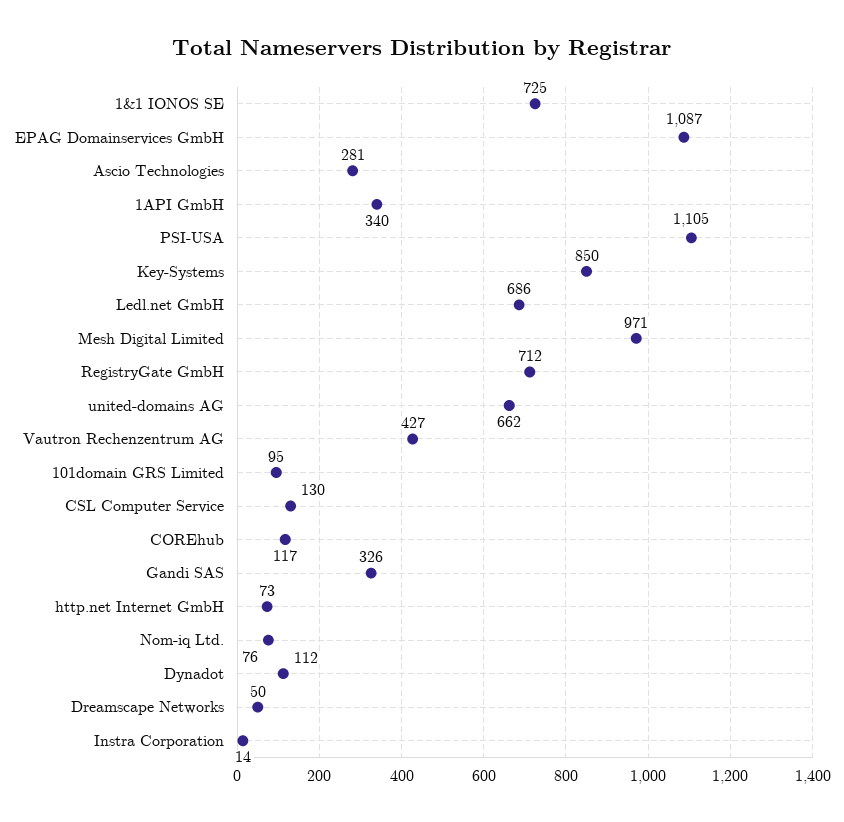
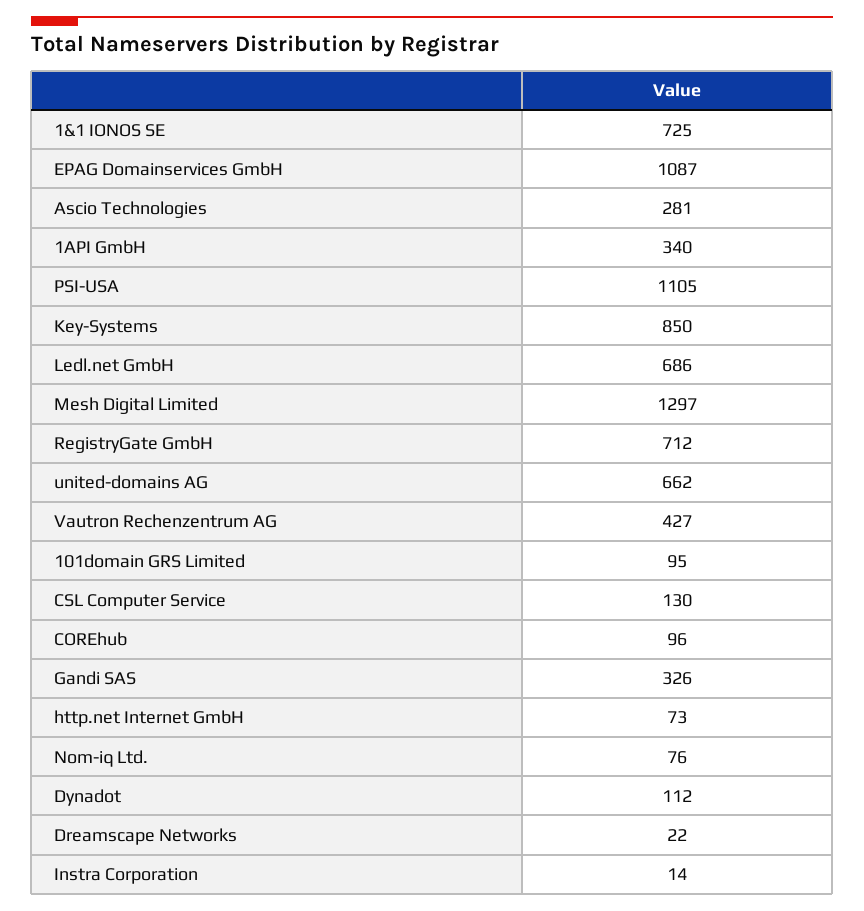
  {
    "1&1 IONOS SE": 725,
    "EPAG Domainservices GmbH": 1087,
    "Ascio Technologies": 281,
    "1API GmbH": 340,
    "PSI-USA": 1105,
    "Key-Systems": 850,
    "Ledl.net GmbH": 686,
-   "Mesh Digital Limited": 971,
+   "Mesh Digital Limited": 1297,
    "RegistryGate GmbH": 712,
    "united-domains AG": 662,
    "Vautron Rechenzentrum AG": 427,
    "101domain GRS Limited": 95,
    "CSL Computer Service": 130,
-   "COREhub": 117,
+   "COREhub": 96,
    "Gandi SAS": 326,
    "http.net Internet GmbH": 73,
    "Nom-iq Ltd.": 76,
    "Dynadot": 112,
-   "Dreamscape Networks": 50,
+   "Dreamscape Networks": 22,
    "Instra Corporation": 14
  }

